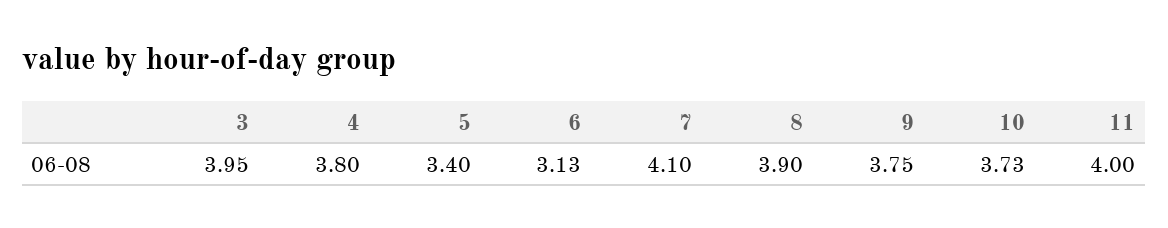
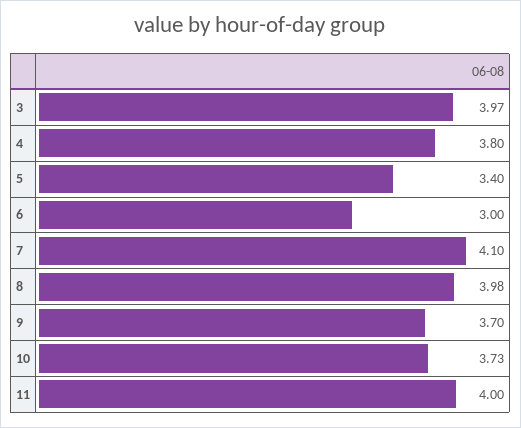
  {
-   "3": 3.95,
+   "3": 3.97,
    "4": 3.8,
    "5": 3.4,
-   "6": 3.13,
+   "6": 3,
    "7": 4.1,
-   "8": 3.9,
+   "8": 3.98,
-   "9": 3.75,
+   "9": 3.7,
    "10": 3.73,
    "11": 4
  }

